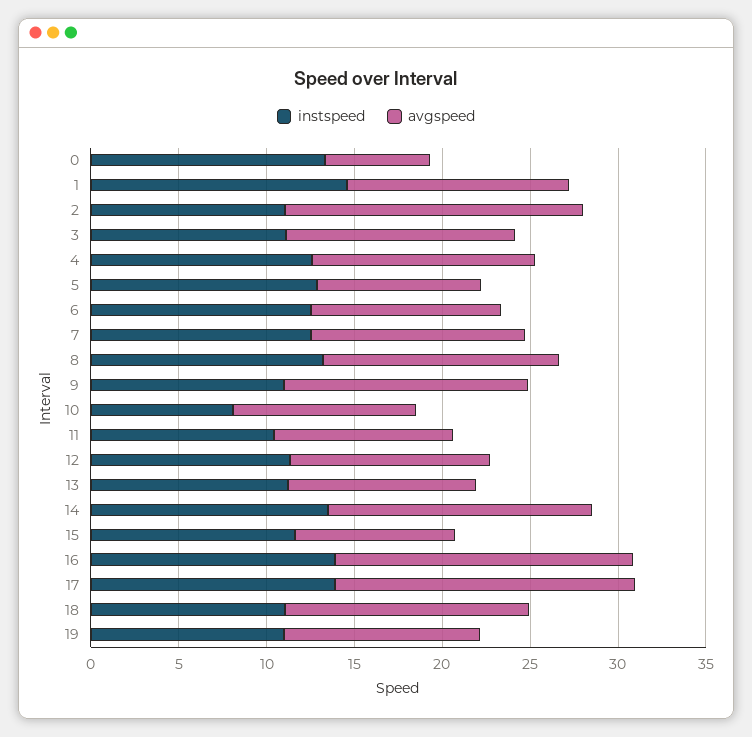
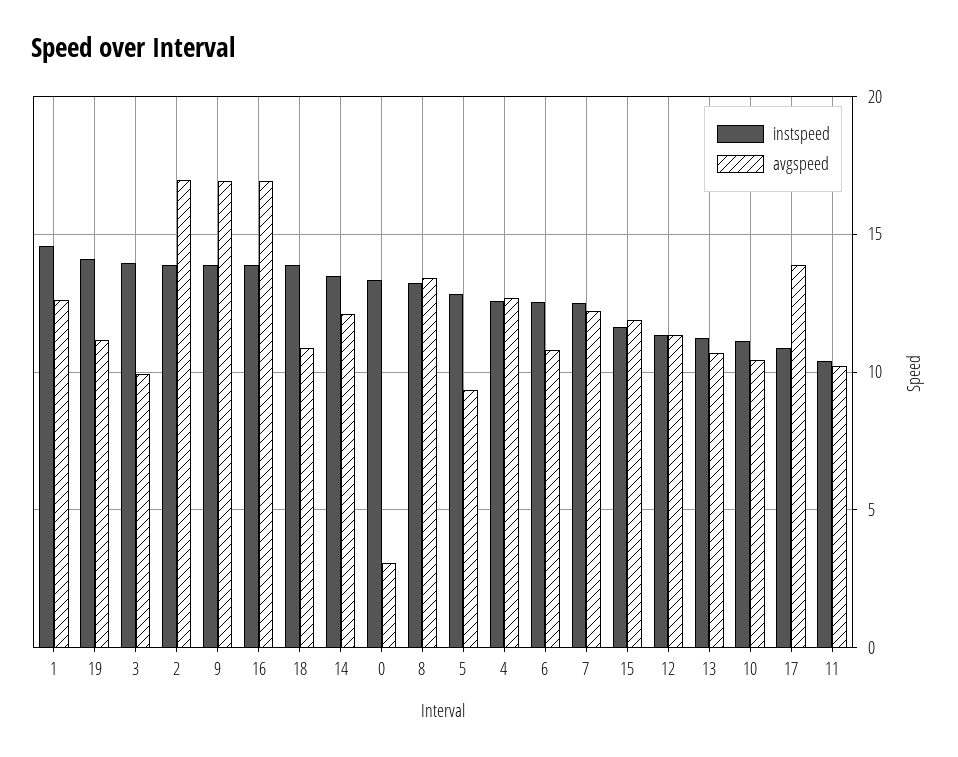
  {
    "instspeed": {
      "0": 13.5,
      "1": 14.5,
-     "2": 11,
+     "2": 14,
-     "3": 11,
+     "3": 14,
      "4": 12.5,
      "5": 13,
      "6": 12.5,
      "7": 12.5,
      "8": 13,
-     "9": 11,
+     "9": 14,
-     "10": 8,
+     "10": 11,
      "11": 10.5,
      "12": 11.5,
      "13": 11,
      "14": 13.5,
      "15": 11.5,
      "16": 14,
-     "17": 14,
+     "17": 11,
-     "18": 11,
+     "18": 14,
-     "19": 11
+     "19": 14
    },
    "avgspeed": {
-     "0": 6,
+     "0": 3,
      "1": 12.5,
      "2": 17,
-     "3": 13,
+     "3": 10,
      "4": 12.5,
      "5": 9.5,
      "6": 11,
      "7": 12,
      "8": 13.5,
-     "9": 14,
+     "9": 17,
      "10": 10.5,
      "11": 10,
      "12": 11.5,
      "13": 10.5,
-     "14": 15,
+     "14": 12,
-     "15": 9,
+     "15": 12,
      "16": 17,
-     "17": 17,
+     "17": 14,
-     "18": 14,
+     "18": 11,
      "19": 11
    }
  }

